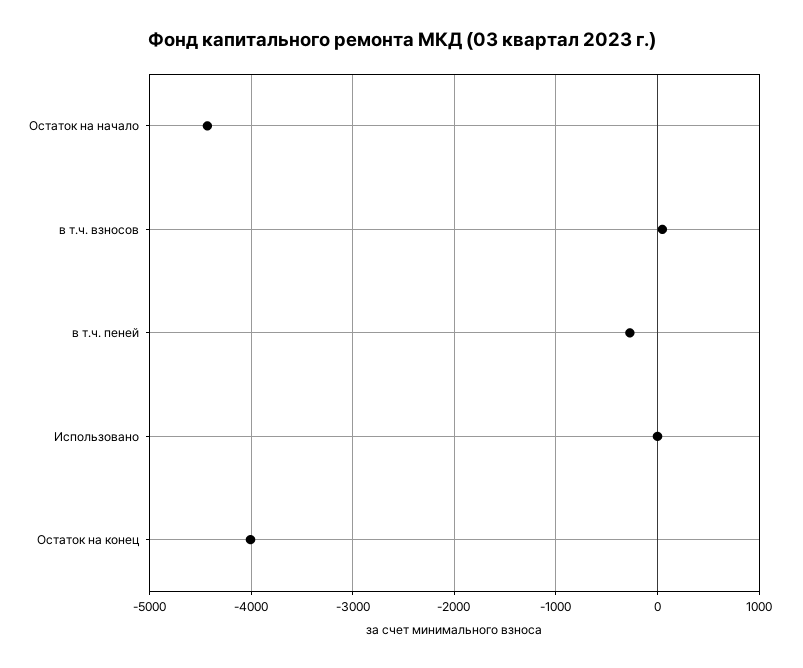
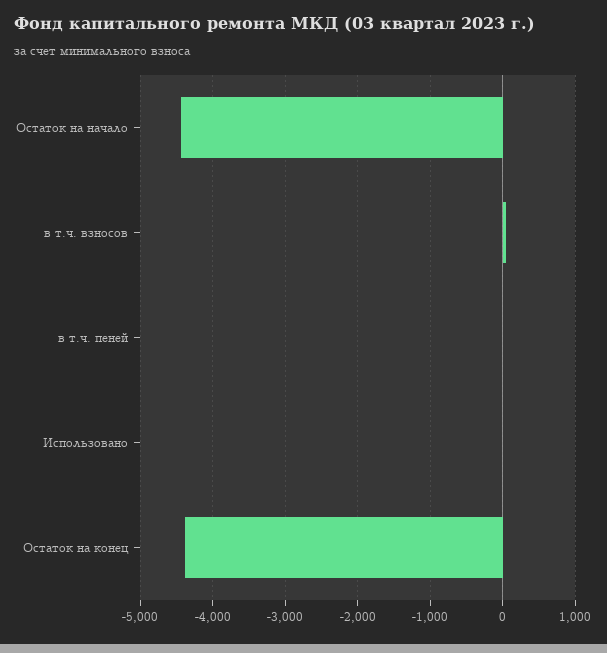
  {
    "Остаток на начало": -4400,
    "в т.ч. взносов": 0,
-   "в т.ч. пеней": -300,
+   "в т.ч. пеней": 0,
    "Использовано": 0,
-   "Остаток на конец": -4000
+   "Остаток на конец": -4400
  }

